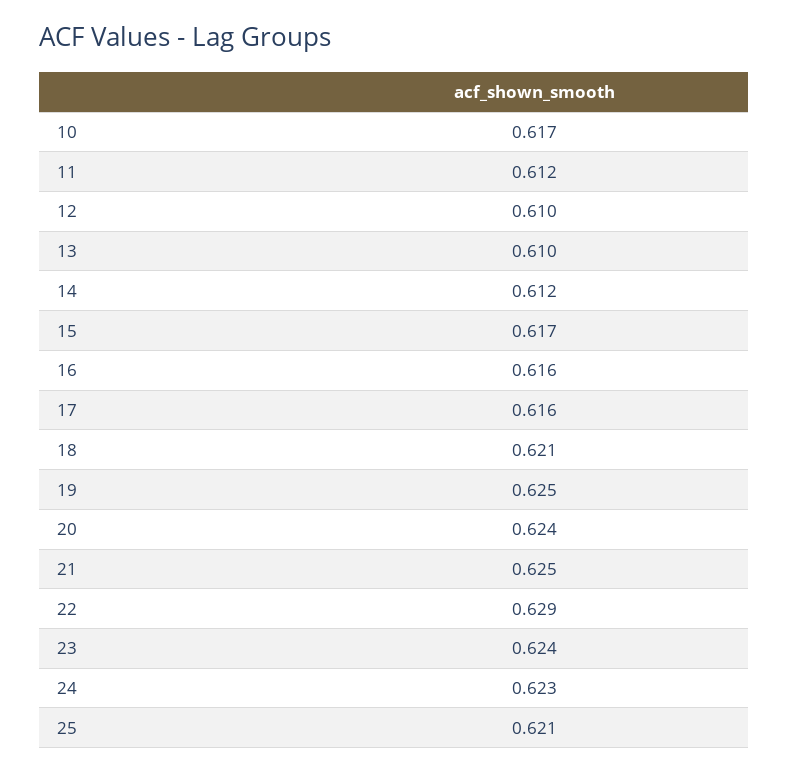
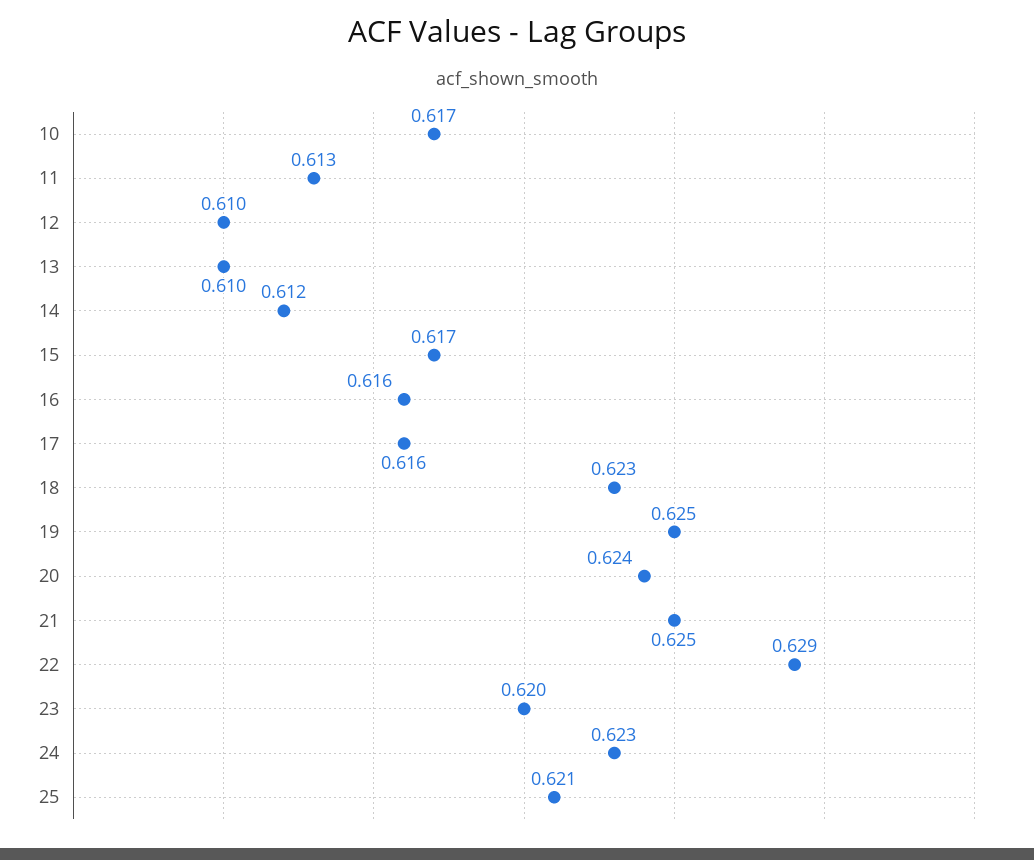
  {
    "10": 0.617,
-   "11": 0.612,
+   "11": 0.613,
    "12": 0.61,
    "13": 0.61,
    "14": 0.612,
    "15": 0.617,
    "16": 0.616,
    "17": 0.616,
-   "18": 0.621,
+   "18": 0.623,
    "19": 0.625,
    "20": 0.624,
    "21": 0.625,
    "22": 0.629,
-   "23": 0.624,
+   "23": 0.62,
    "24": 0.623,
    "25": 0.621
  }

